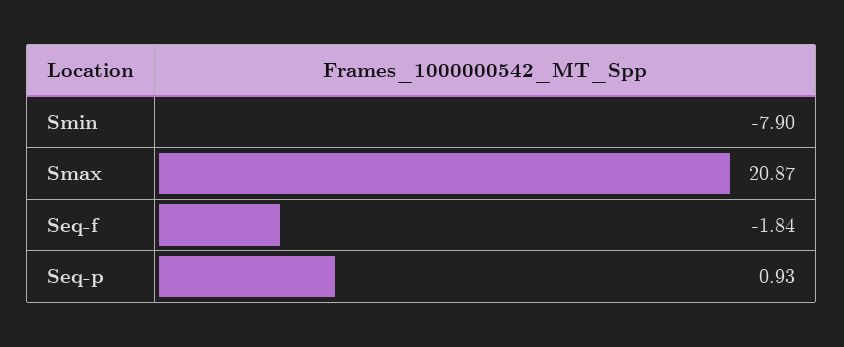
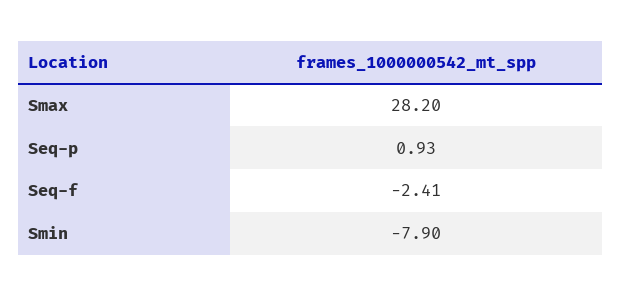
  {
    "Smin": -7.9,
-   "Smax": 20.87,
+   "Smax": 28.2,
-   "Seq-f": -1.84,
+   "Seq-f": -2.41,
    "Seq-p": 0.93
  }

